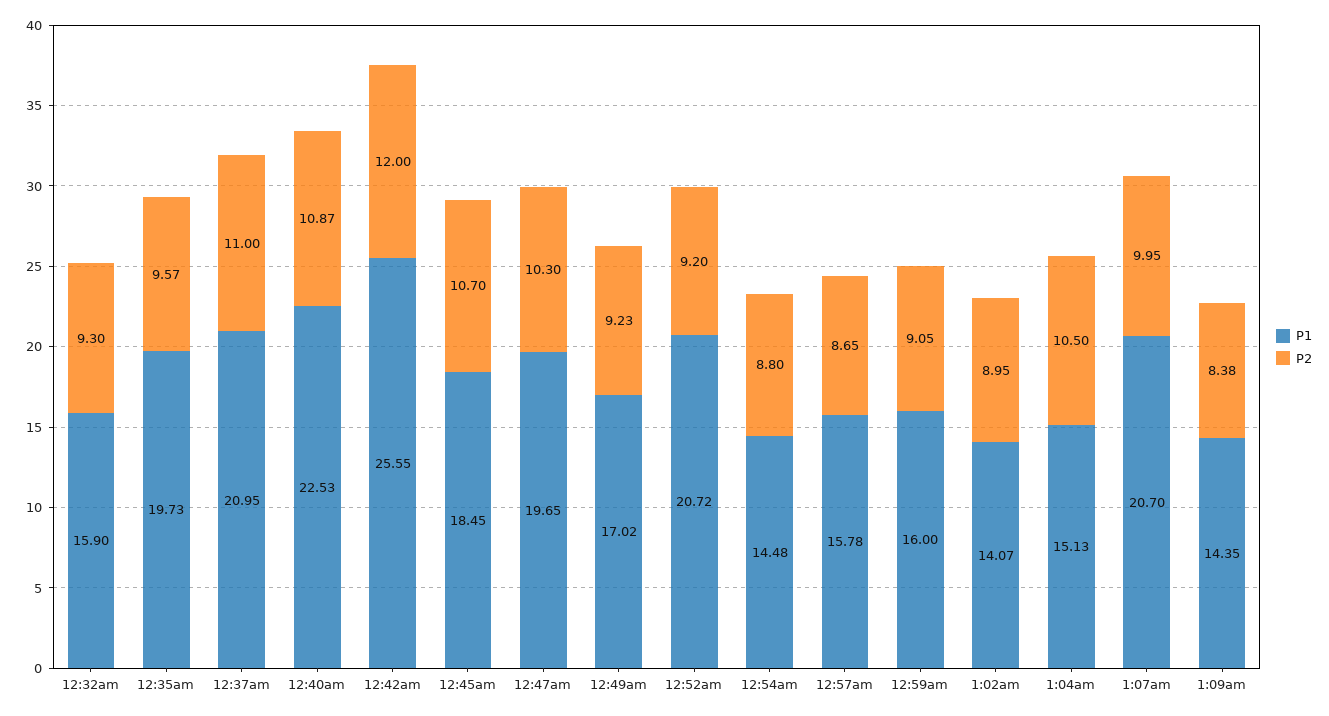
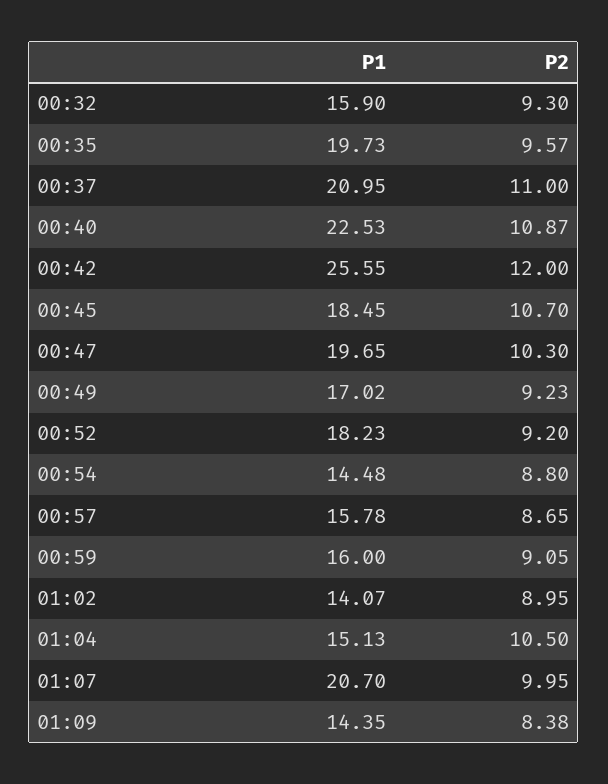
  {
    "P1": {
      "12:32am": 15.9,
      "12:35am": 19.73,
      "12:37am": 20.95,
      "12:40am": 22.53,
      "12:42am": 25.55,
      "12:45am": 18.45,
      "12:47am": 19.65,
      "12:49am": 17.02,
-     "12:52am": 20.72,
+     "12:52am": 18.23,
      "12:54am": 14.48,
      "12:57am": 15.78,
      "12:59am": 16,
      "1:02am": 14.07,
      "1:04am": 15.13,
      "1:07am": 20.7,
      "1:09am": 14.35
    },
    "P2": {
      "12:32am": 9.3,
      "12:35am": 9.57,
      "12:37am": 11,
      "12:40am": 10.87,
      "12:42am": 12,
      "12:45am": 10.7,
      "12:47am": 10.3,
      "12:49am": 9.23,
      "12:52am": 9.2,
      "12:54am": 8.8,
      "12:57am": 8.65,
      "12:59am": 9.05,
      "1:02am": 8.95,
      "1:04am": 10.5,
      "1:07am": 9.95,
      "1:09am": 8.38
    }
  }

